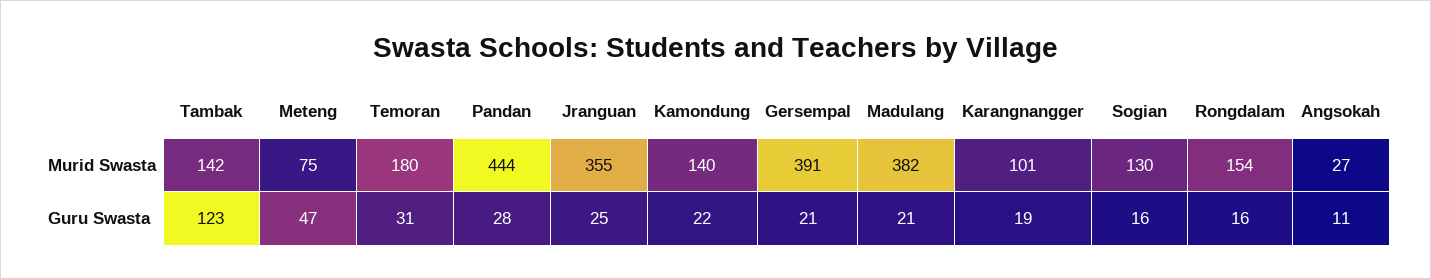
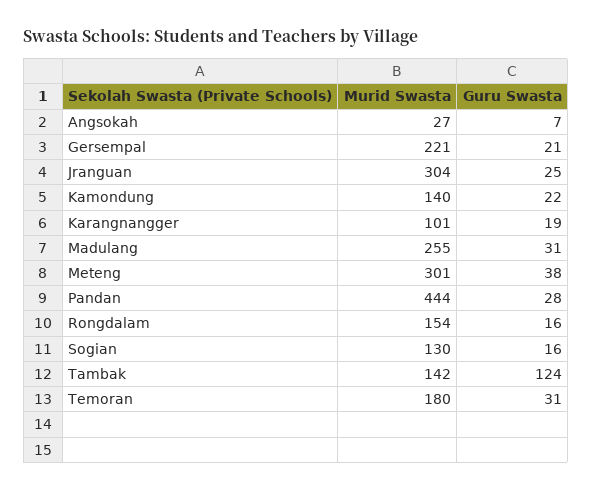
  {
    "Tambak": {
      "Murid Swasta": 142,
-     "Guru Swasta": 123
+     "Guru Swasta": 124
    },
    "Meteng": {
-     "Murid Swasta": 75,
+     "Murid Swasta": 301,
-     "Guru Swasta": 47
+     "Guru Swasta": 38
    },
    "Temoran": {
      "Murid Swasta": 180,
      "Guru Swasta": 31
    },
    "Pandan": {
      "Murid Swasta": 444,
      "Guru Swasta": 28
    },
    "Jranguan": {
-     "Murid Swasta": 355,
+     "Murid Swasta": 304,
      "Guru Swasta": 25
    },
    "Kamondung": {
      "Murid Swasta": 140,
      "Guru Swasta": 22
    },
    "Gersempal": {
-     "Murid Swasta": 391,
+     "Murid Swasta": 221,
      "Guru Swasta": 21
    },
    "Madulang": {
-     "Murid Swasta": 382,
+     "Murid Swasta": 255,
-     "Guru Swasta": 21
+     "Guru Swasta": 31
    },
    "Karangnangger": {
      "Murid Swasta": 101,
      "Guru Swasta": 19
    },
    "Sogian": {
      "Murid Swasta": 130,
      "Guru Swasta": 16
    },
    "Rongdalam": {
      "Murid Swasta": 154,
      "Guru Swasta": 16
    },
    "Angsokah": {
      "Murid Swasta": 27,
-     "Guru Swasta": 11
+     "Guru Swasta": 7
    }
  }

